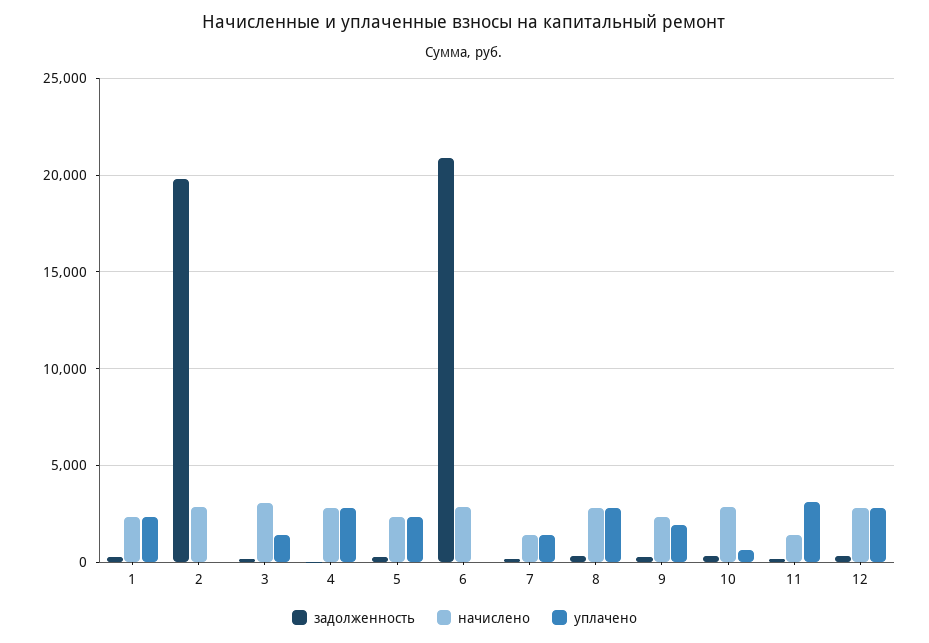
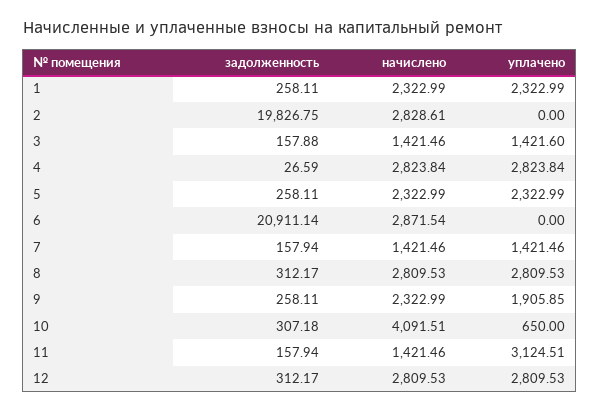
  {
    "задолженность": {
      "1": 258.11,
      "2": 19826.75,
      "3": 157.88,
      "4": 26.59,
      "5": 258.11,
      "6": 20911.14,
      "7": 157.94,
      "8": 312.17,
      "9": 258.11,
      "10": 307.18,
      "11": 157.94,
      "12": 312.17
    },
    "начислено": {
      "1": 2322.99,
      "2": 2828.61,
-     "3": 3000,
+     "3": 1421.46,
      "4": 2823.84,
      "5": 2322.99,
      "6": 2871.54,
      "7": 1421.46,
      "8": 2809.53,
      "9": 2322.99,
-     "10": 3000,
+     "10": 4091.51,
      "11": 1421.46,
      "12": 2809.53
    },
    "уплачено": {
      "1": 2322.99,
      "2": 0,
      "3": 1421.6,
      "4": 2823.84,
      "5": 2322.99,
      "6": 0,
      "7": 1421.46,
      "8": 2809.53,
      "9": 1905.85,
      "10": 650,
      "11": 3124.51,
      "12": 2809.53
    }
  }

